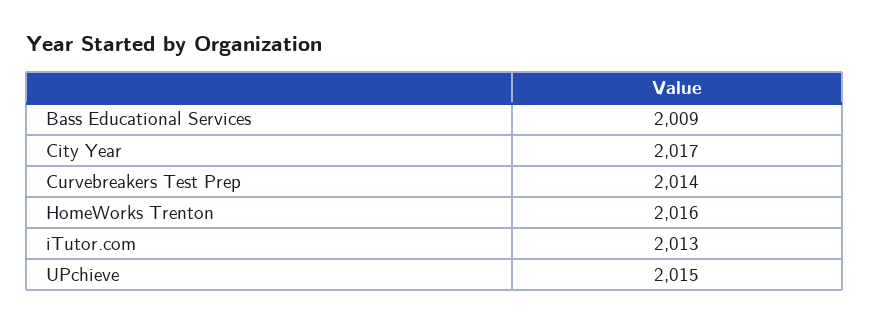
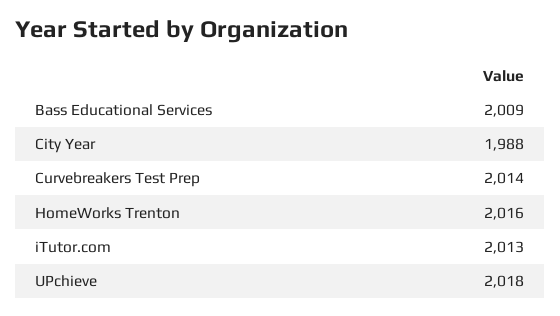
  {
    "Bass Educational Services": 2009,
-   "City Year": 2017,
+   "City Year": 1988,
    "Curvebreakers Test Prep": 2014,
    "HomeWorks Trenton": 2016,
    "iTutor.com": 2013,
-   "UPchieve": 2015
+   "UPchieve": 2018
  }

